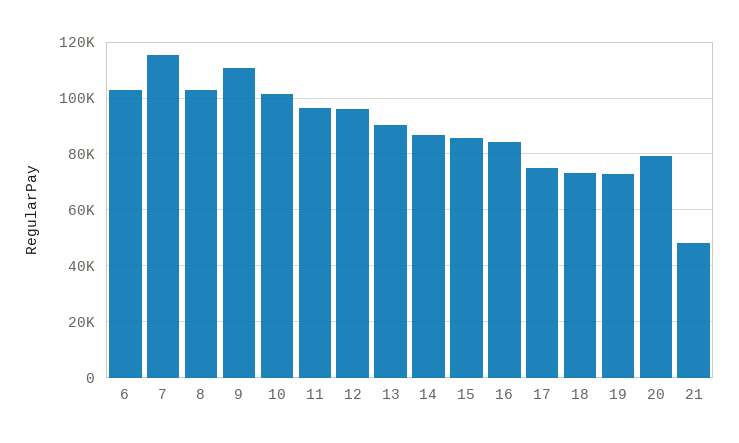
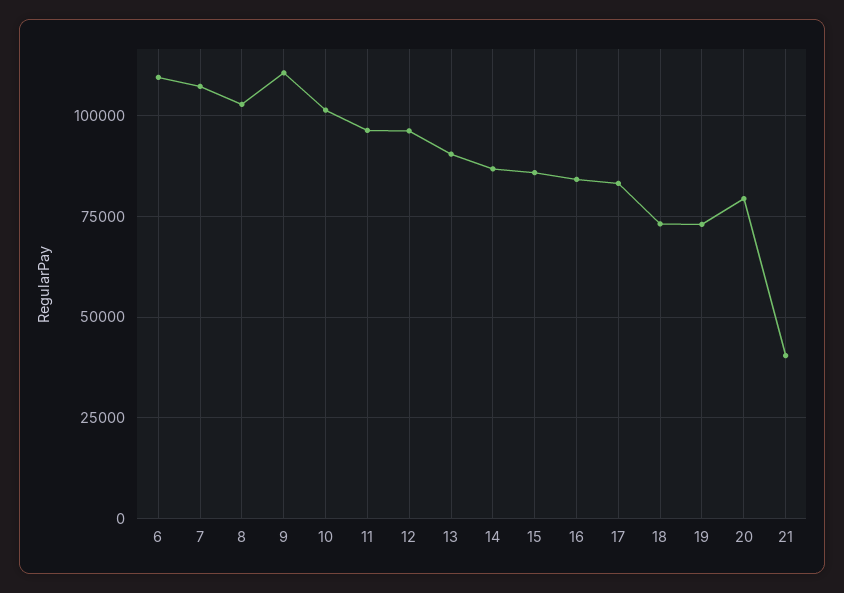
  {
-   "6": 102500,
+   "6": 110000,
-   "7": 115000,
+   "7": 107500,
    "8": 102500,
    "9": 110000,
    "10": 102500,
    "11": 97500,
    "12": 95000,
    "13": 90000,
    "14": 87500,
    "15": 85000,
    "16": 85000,
-   "17": 75000,
+   "17": 82500,
    "18": 72500,
    "19": 72500,
    "20": 80000,
-   "21": 47500
+   "21": 40000
  }

